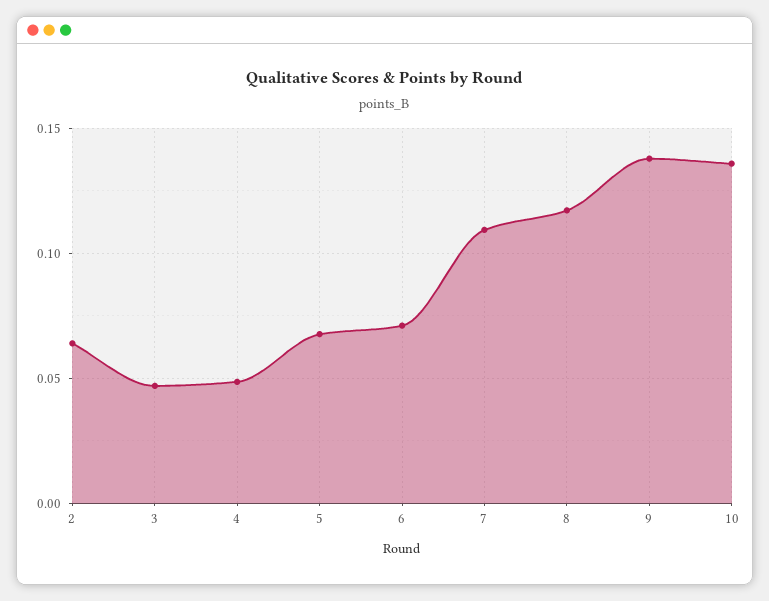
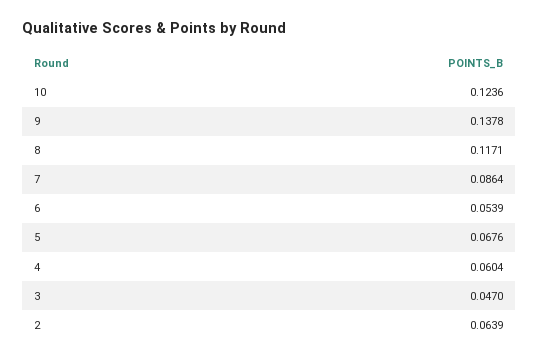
  {
    "2": 0.0639,
    "3": 0.047,
-   "4": 0.05,
+   "4": 0.0604,
    "5": 0.0676,
-   "6": 0.07,
+   "6": 0.0539,
-   "7": 0.11,
+   "7": 0.0864,
    "8": 0.1171,
    "9": 0.1378,
-   "10": 0.135
+   "10": 0.1236
  }

